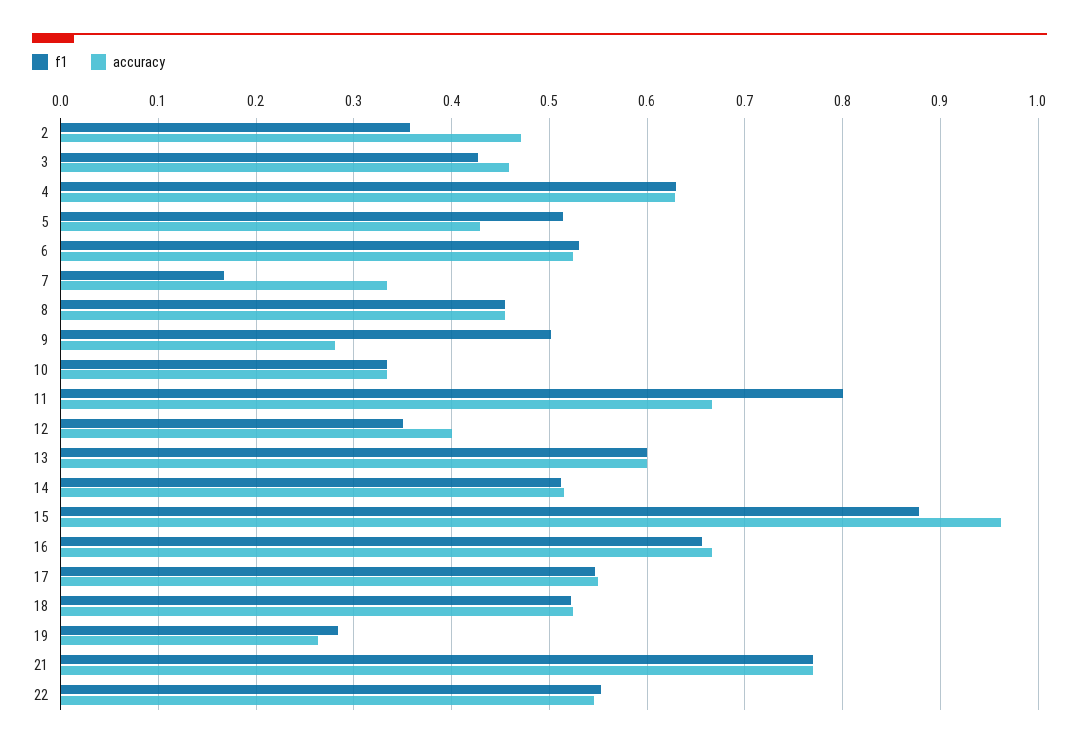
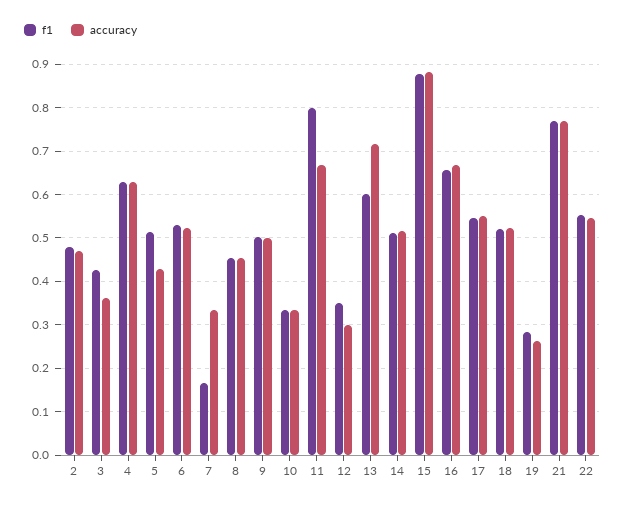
  {
    "f1": {
-     "2": 0.36,
+     "2": 0.48,
      "3": 0.43,
      "4": 0.63,
      "5": 0.51,
      "6": 0.53,
      "7": 0.17,
      "8": 0.45,
      "9": 0.5,
      "10": 0.33,
      "11": 0.8,
      "12": 0.35,
      "13": 0.6,
      "14": 0.51,
      "15": 0.88,
      "16": 0.66,
      "17": 0.55,
      "18": 0.52,
      "19": 0.28,
      "21": 0.77,
      "22": 0.55
    },
    "accuracy": {
      "2": 0.47,
-     "3": 0.46,
+     "3": 0.36,
      "4": 0.63,
      "5": 0.43,
      "6": 0.52,
      "7": 0.33,
      "8": 0.45,
-     "9": 0.28,
+     "9": 0.5,
      "10": 0.33,
      "11": 0.67,
-     "12": 0.4,
+     "12": 0.3,
-     "13": 0.6,
+     "13": 0.72,
      "14": 0.52,
-     "15": 0.96,
+     "15": 0.88,
      "16": 0.67,
      "17": 0.55,
      "18": 0.52,
      "19": 0.26,
      "21": 0.77,
      "22": 0.55
    }
  }

